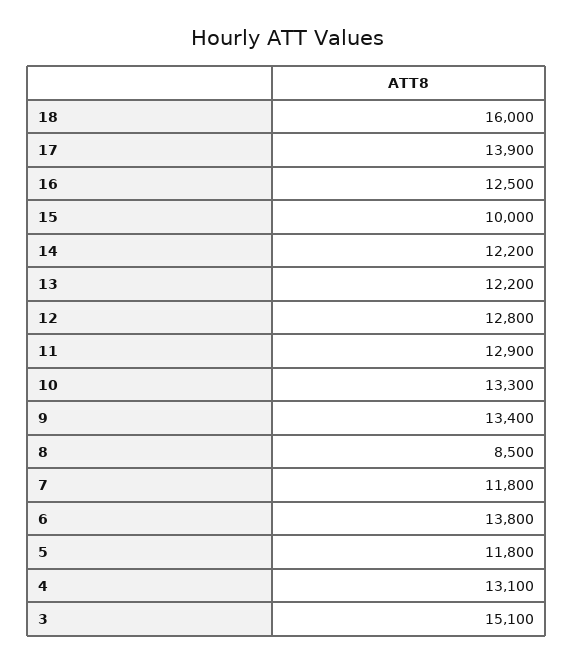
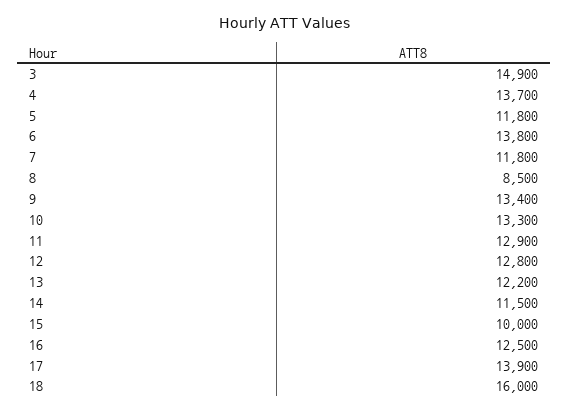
  {
    "18": 16000,
    "17": 13900,
    "16": 12500,
    "15": 10000,
-   "14": 12200,
+   "14": 11500,
    "13": 12200,
    "12": 12800,
    "11": 12900,
    "10": 13300,
    "9": 13400,
    "8": 8500,
    "7": 11800,
    "6": 13800,
    "5": 11800,
-   "4": 13100,
+   "4": 13700,
-   "3": 15100
+   "3": 14900
  }

